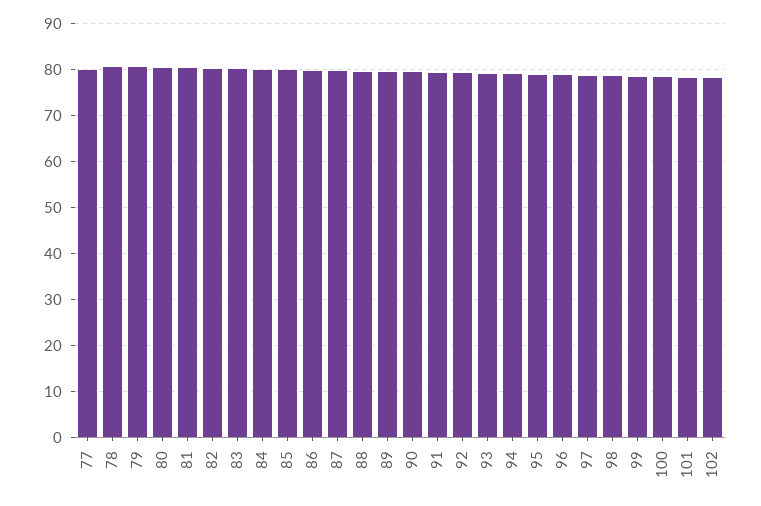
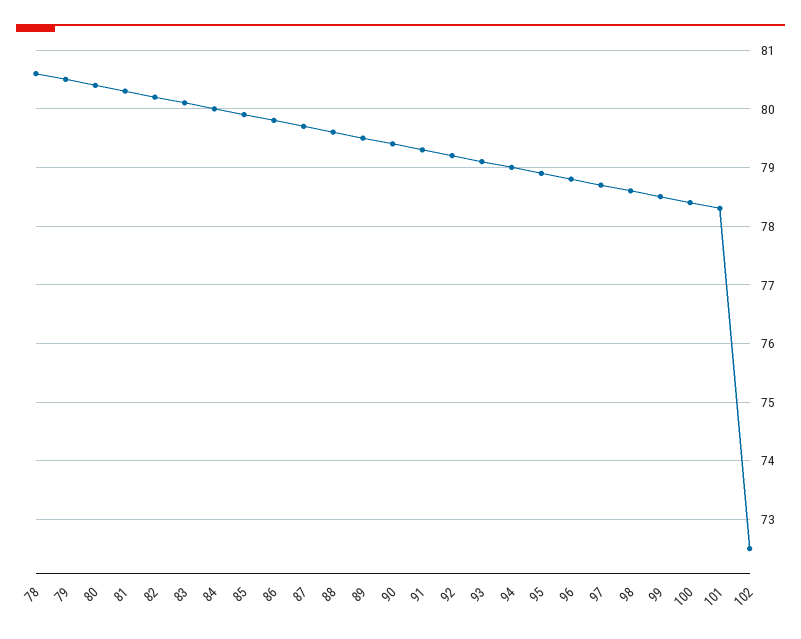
  {
-   "77": 80,
    "78": 80.5,
    "79": 80.5,
    "80": 80.5,
    "81": 80.5,
    "82": 80,
    "83": 80,
    "84": 80,
    "85": 80,
    "86": 80,
    "87": 79.5,
    "88": 79.5,
    "89": 79.5,
    "90": 79.5,
    "91": 79.5,
    "92": 79,
    "93": 79,
    "94": 79,
    "95": 79,
    "96": 79,
    "97": 78.5,
    "98": 78.5,
    "99": 78.5,
    "100": 78.5,
    "101": 78.5,
-   "102": 78
+   "102": 72.5
  }

